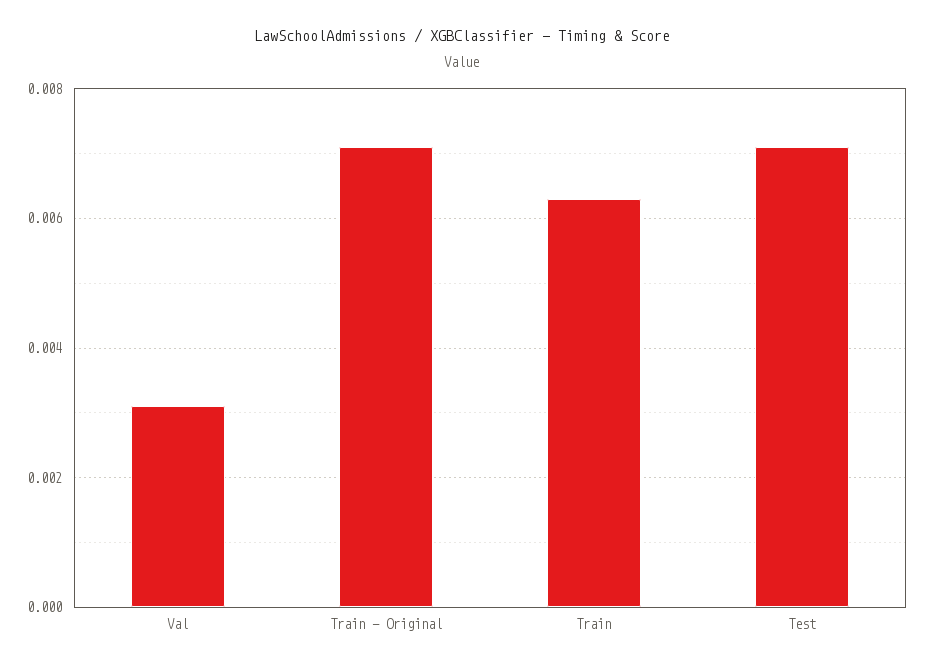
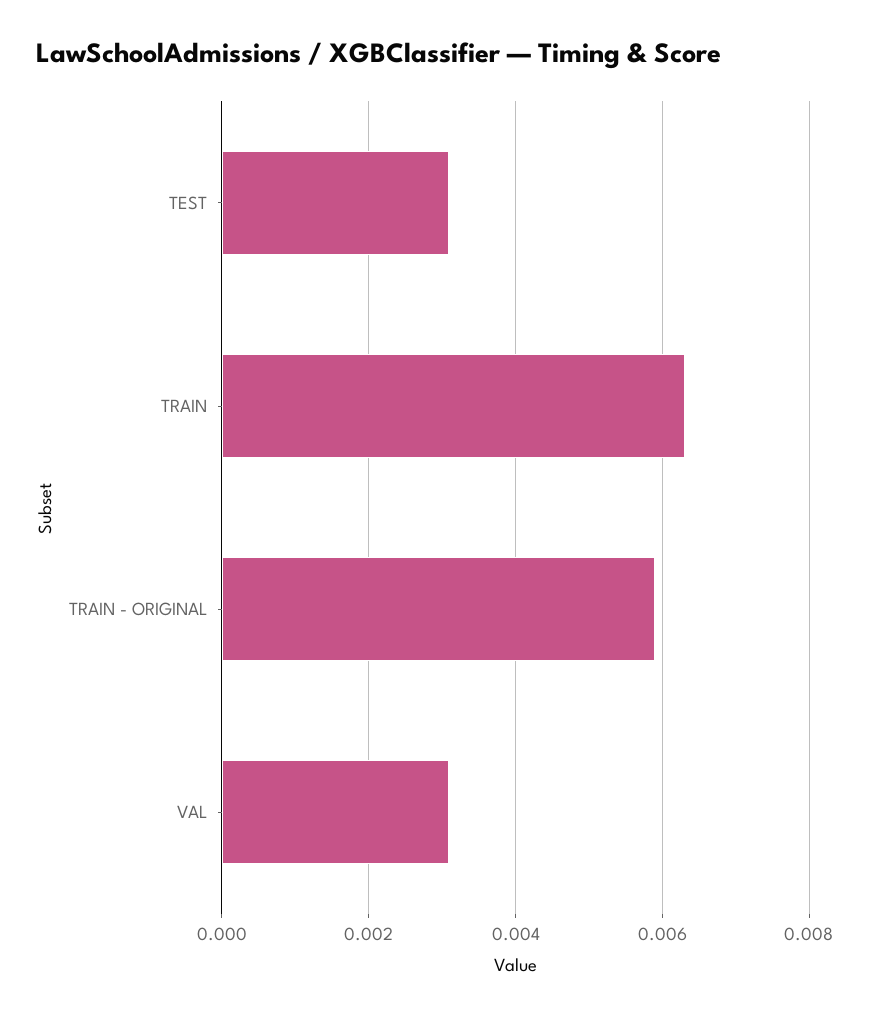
  {
    "Val": 0.003,
-   "Train - Original": 0.007,
+   "Train - Original": 0.006,
    "Train": 0.0065,
-   "Test": 0.007
+   "Test": 0.003
  }

